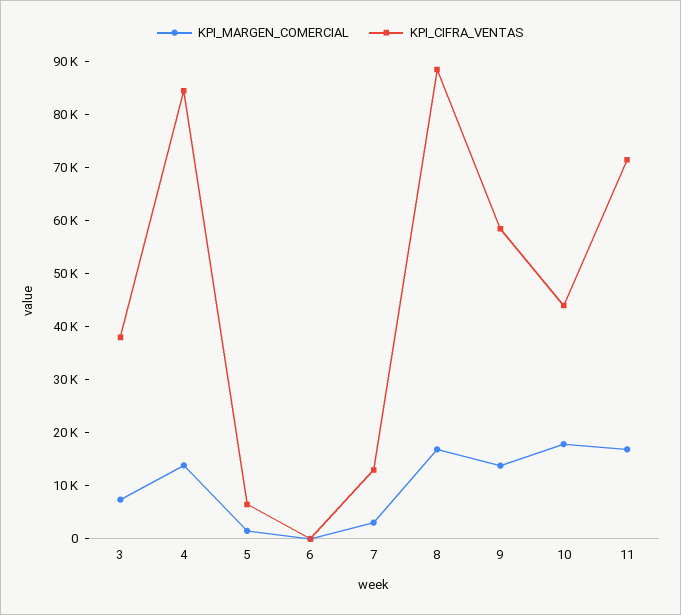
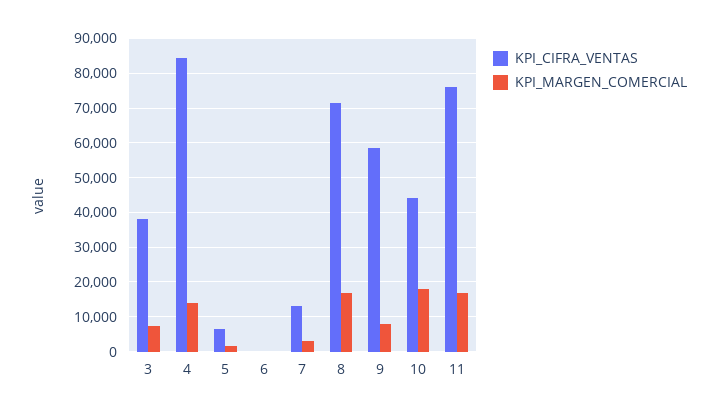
  {
    "KPI_MARGEN_COMERCIAL": {
      "3": 8000,
      "4": 14000,
      "5": 2000,
      "6": 0,
      "7": 4000,
      "8": 16000,
-     "9": 14000,
+     "9": 8000,
      "10": 18000,
      "11": 16000
    },
    "KPI_CIFRA_VENTAS": {
      "3": 38000,
      "4": 84000,
      "5": 6000,
      "6": 0,
      "7": 14000,
-     "8": 88000,
+     "8": 72000,
      "9": 58000,
      "10": 44000,
-     "11": 72000
+     "11": 76000
    }
  }

